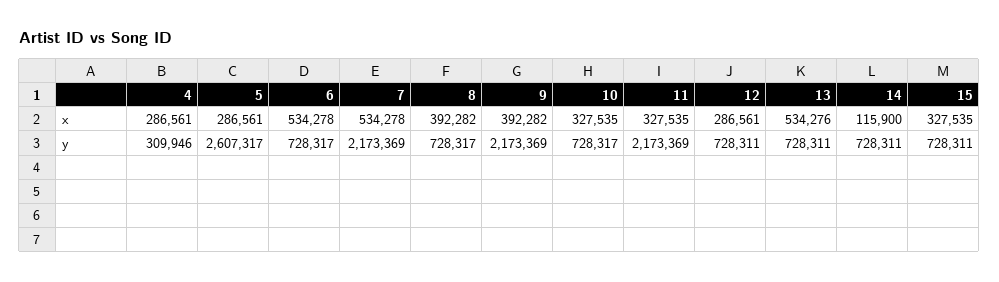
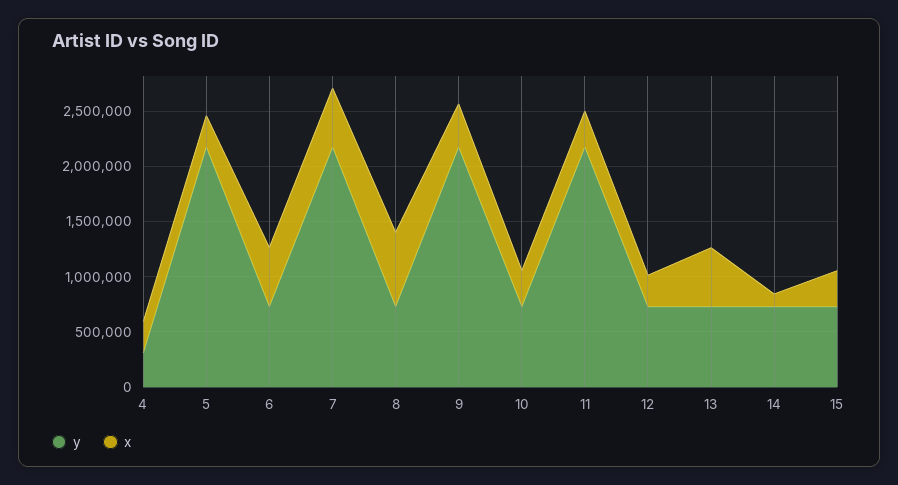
  {
    "x": {
      "4": 286561,
      "5": 286561,
      "6": 534278,
      "7": 534278,
-     "8": 392282,
+     "8": 700000,
      "9": 392282,
      "10": 327535,
      "11": 327535,
      "12": 286561,
      "13": 534276,
      "14": 115900,
      "15": 327535
    },
    "y": {
      "4": 309946,
-     "5": 2607317,
+     "5": 2200000,
      "6": 728317,
      "7": 2173369,
      "8": 728317,
      "9": 2173369,
      "10": 728317,
      "11": 2173369,
      "12": 728311,
      "13": 728311,
      "14": 728311,
      "15": 728311
    }
  }

